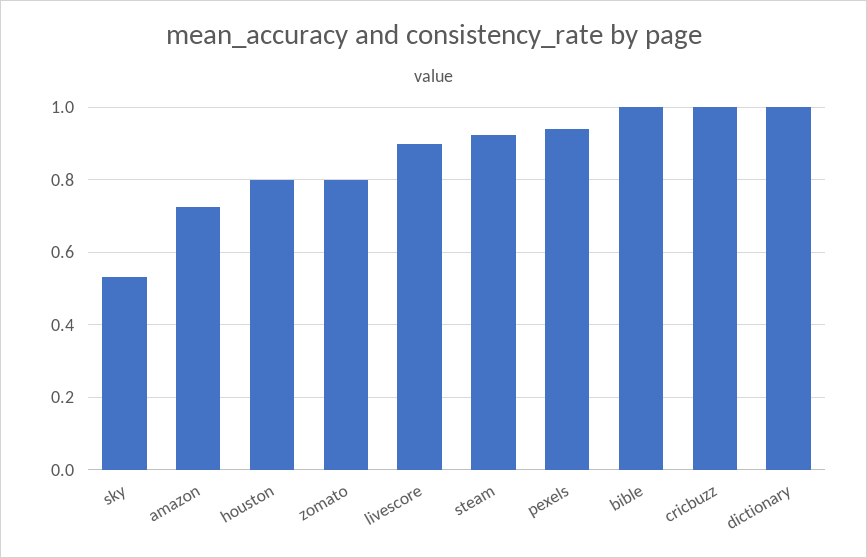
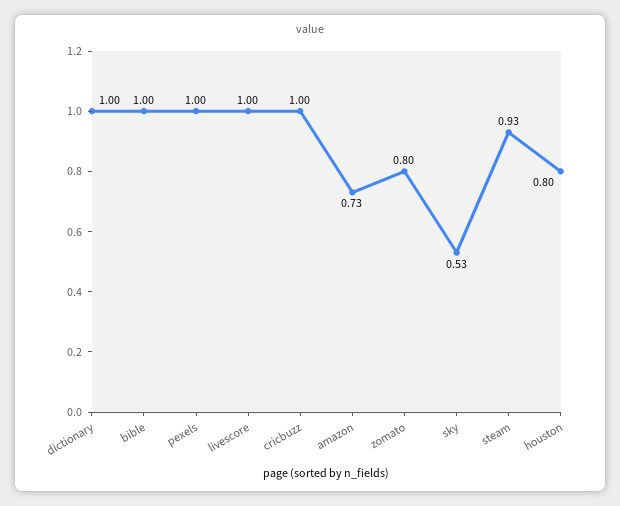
  {
    "sky": 0.53,
    "amazon": 0.73,
    "houston": 0.8,
    "zomato": 0.8,
-   "livescore": 0.9,
+   "livescore": 1,
    "steam": 0.93,
-   "pexels": 0.94,
+   "pexels": 1,
    "bible": 1,
    "cricbuzz": 1,
    "dictionary": 1
  }

